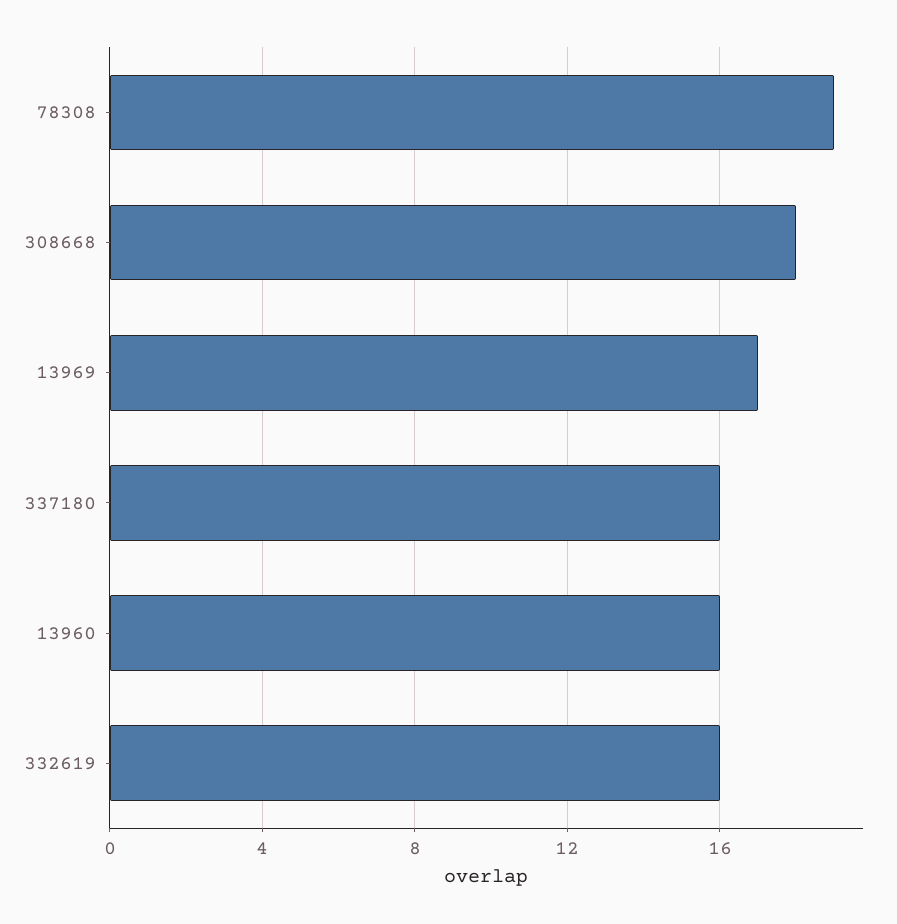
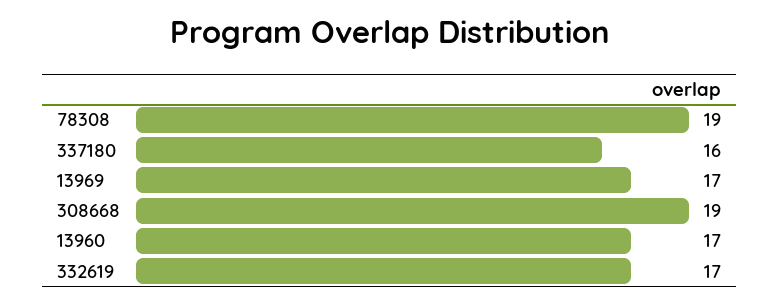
  {
    "78308": 19,
-   "308668": 18,
+   "308668": 19,
    "13969": 17,
    "337180": 16,
-   "13960": 16,
+   "13960": 17,
-   "332619": 16
+   "332619": 17
  }

